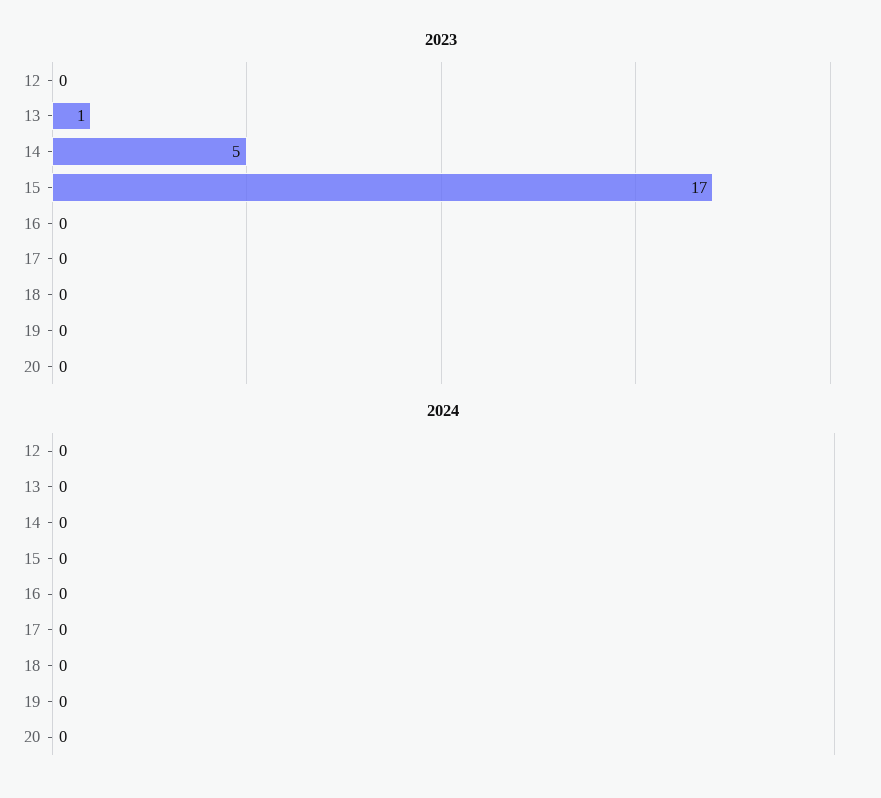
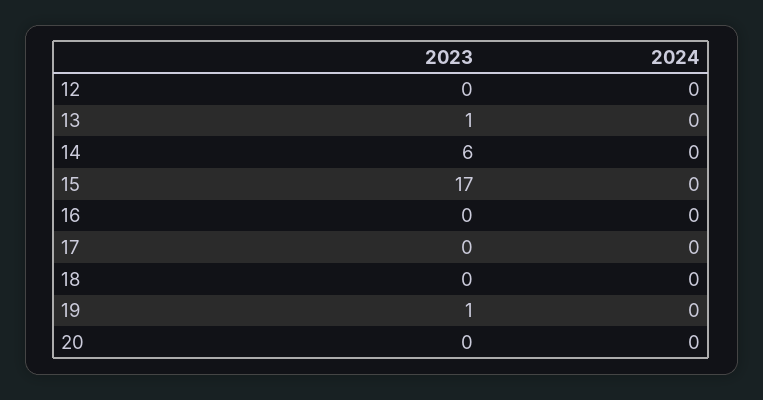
  {
    "2023": {
      "12": 0,
      "13": 1,
-     "14": 5,
+     "14": 6,
      "15": 17,
      "16": 0,
      "17": 0,
      "18": 0,
-     "19": 0,
+     "19": 1,
      "20": 0
    },
    "2024": {
      "12": 0,
      "13": 0,
      "14": 0,
      "15": 0,
      "16": 0,
      "17": 0,
      "18": 0,
      "19": 0,
      "20": 0
    }
  }

